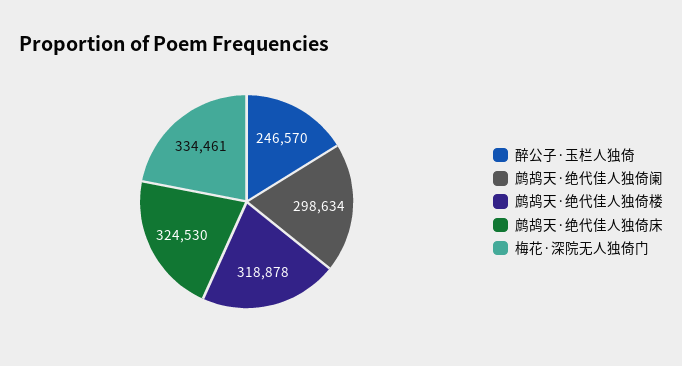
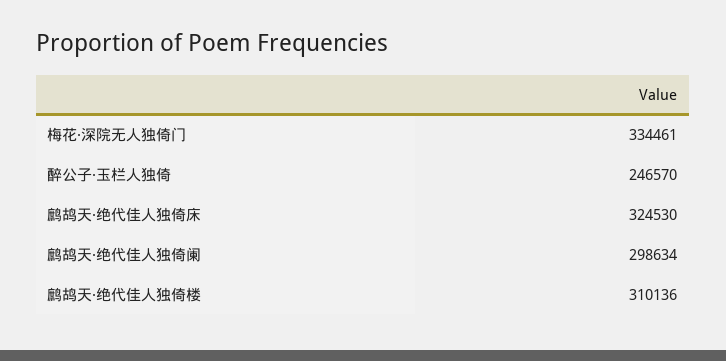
  {
    "醉公子·玉栏人独倚": 246570,
    "鹧鸪天·绝代佳人独倚阑": 298634,
-   "鹧鸪天·绝代佳人独倚楼": 318878,
+   "鹧鸪天·绝代佳人独倚楼": 310136,
    "鹧鸪天·绝代佳人独倚床": 324530,
    "梅花·深院无人独倚门": 334461
  }

